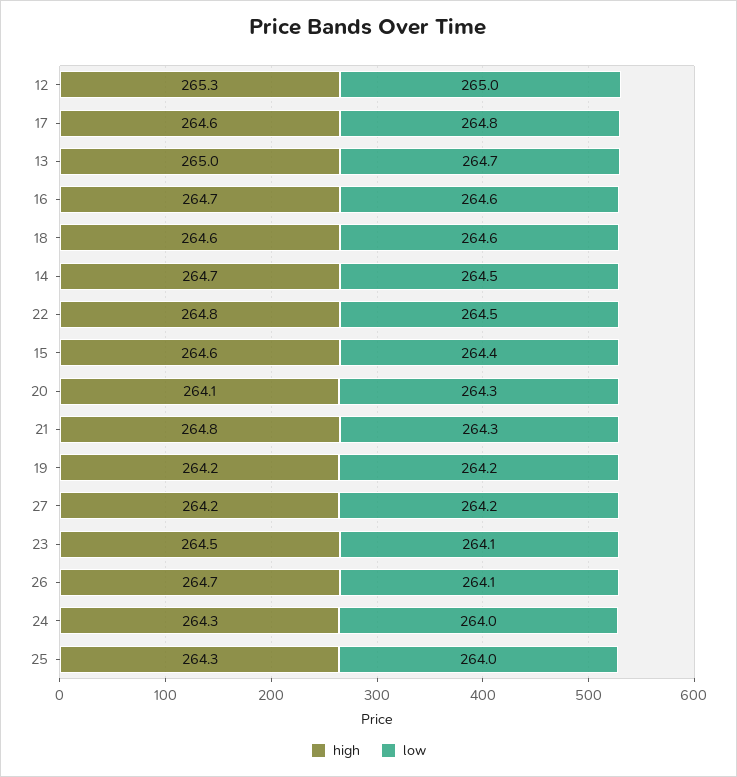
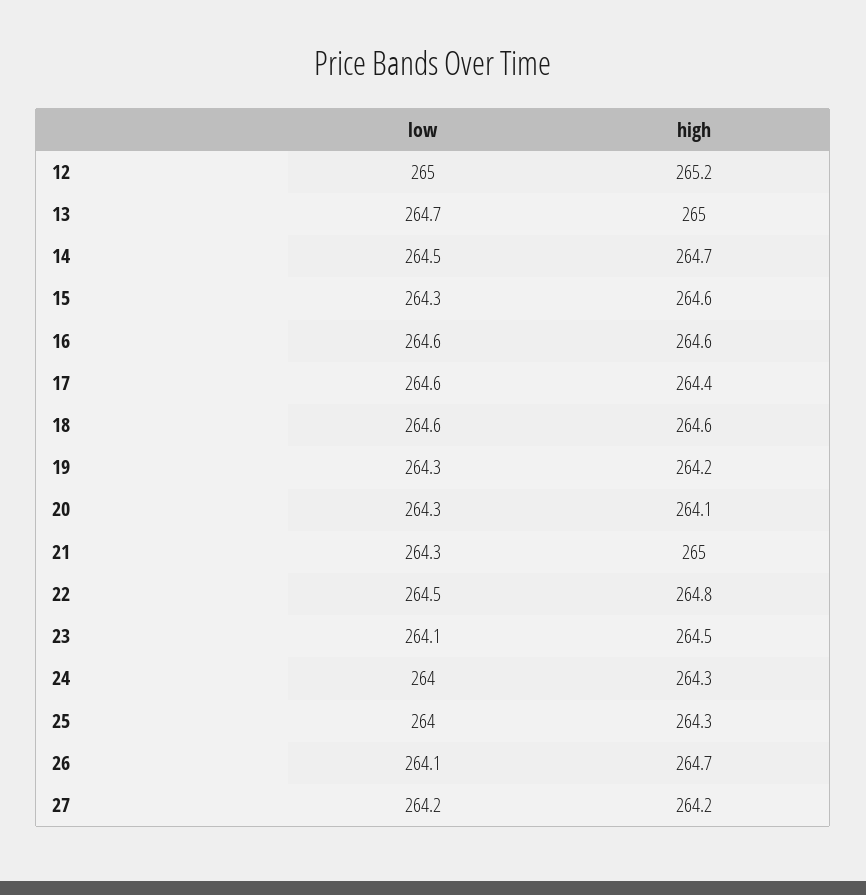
  {
    "high": {
-     "12": 265.3,
+     "12": 265.2,
-     "17": 264.6,
+     "17": 264.4,
      "13": 265,
-     "16": 264.7,
+     "16": 264.6,
      "18": 264.6,
      "14": 264.7,
      "22": 264.8,
      "15": 264.6,
      "20": 264.1,
-     "21": 264.8,
+     "21": 265,
      "19": 264.2,
      "27": 264.2,
      "23": 264.5,
      "26": 264.7,
      "24": 264.3,
      "25": 264.3
    },
    "low": {
      "12": 265,
-     "17": 264.8,
+     "17": 264.6,
      "13": 264.7,
      "16": 264.6,
      "18": 264.6,
      "14": 264.5,
      "22": 264.5,
-     "15": 264.4,
+     "15": 264.3,
      "20": 264.3,
      "21": 264.3,
-     "19": 264.2,
+     "19": 264.3,
      "27": 264.2,
      "23": 264.1,
      "26": 264.1,
      "24": 264,
      "25": 264
    }
  }

